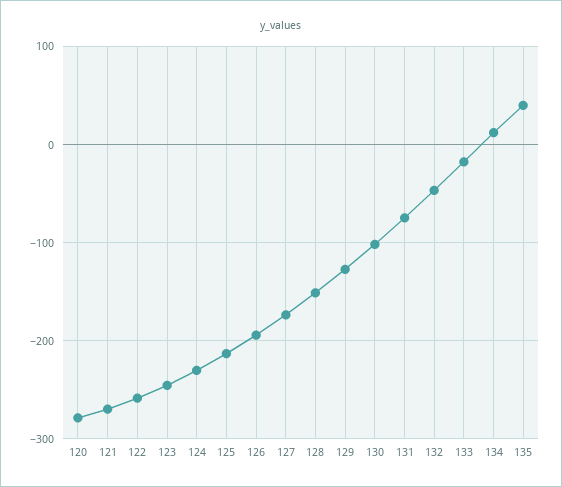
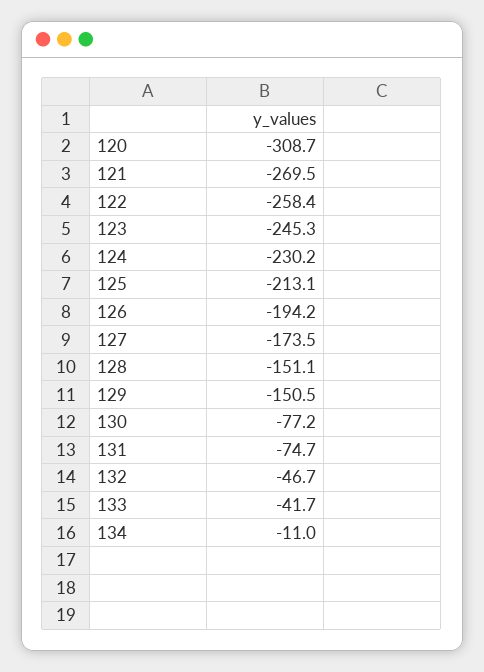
  {
-   "120": -280,
+   "120": -308.7,
    "121": -269.5,
    "122": -258.4,
    "123": -245.3,
    "124": -230.2,
    "125": -213.1,
    "126": -194.2,
    "127": -173.5,
    "128": -151.1,
-   "129": -130,
+   "129": -150.5,
-   "130": -100,
+   "130": -77.2,
    "131": -74.7,
    "132": -46.7,
-   "133": -20,
+   "133": -41.7,
-   "134": 10,
+   "134": -11
-   "135": 40
  }

